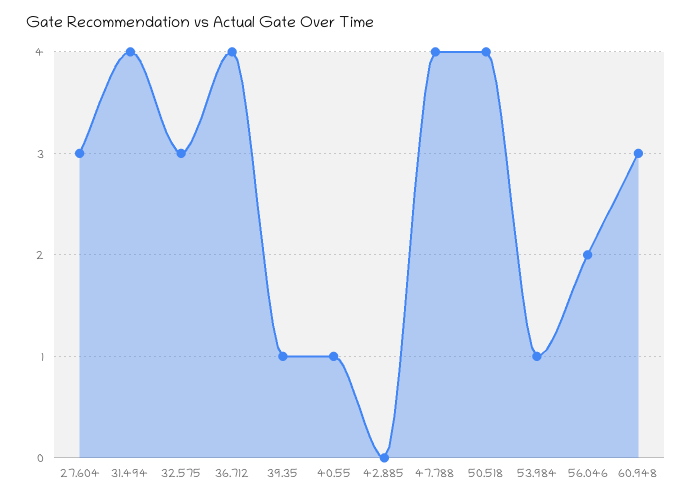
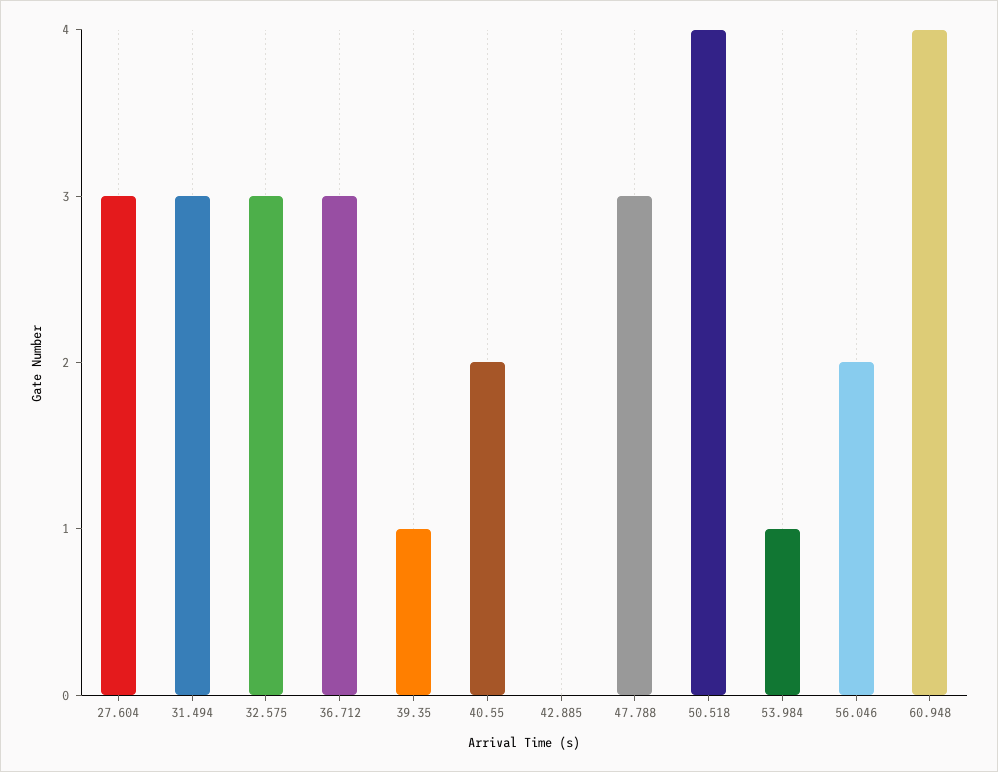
  {
    "27.604": 3,
-   "31.494": 4,
+   "31.494": 3,
    "32.575": 3,
-   "36.712": 4,
+   "36.712": 3,
    "39.35": 1,
-   "40.55": 1,
+   "40.55": 2,
    "42.885": 0,
-   "47.788": 4,
+   "47.788": 3,
    "50.518": 4,
    "53.984": 1,
    "56.046": 2,
-   "60.948": 3
+   "60.948": 4
  }

